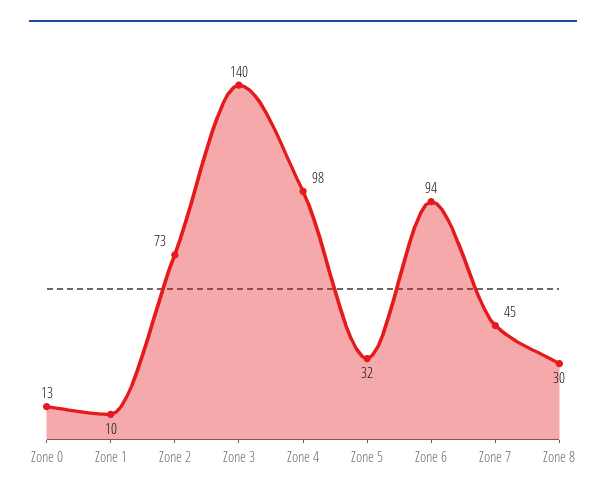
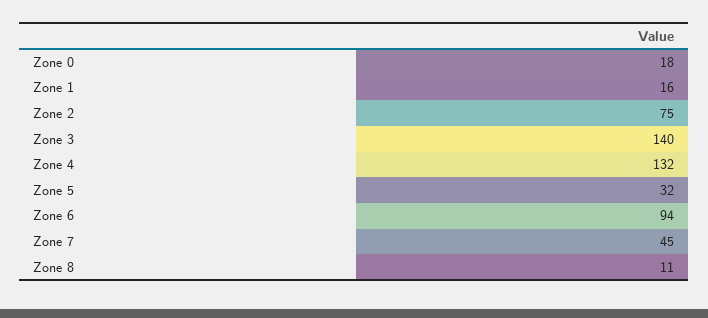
  {
-   "Zone 0": 13,
+   "Zone 0": 18,
-   "Zone 1": 10,
+   "Zone 1": 16,
-   "Zone 2": 73,
+   "Zone 2": 75,
    "Zone 3": 140,
-   "Zone 4": 98,
+   "Zone 4": 132,
    "Zone 5": 32,
    "Zone 6": 94,
    "Zone 7": 45,
-   "Zone 8": 30
+   "Zone 8": 11
  }

